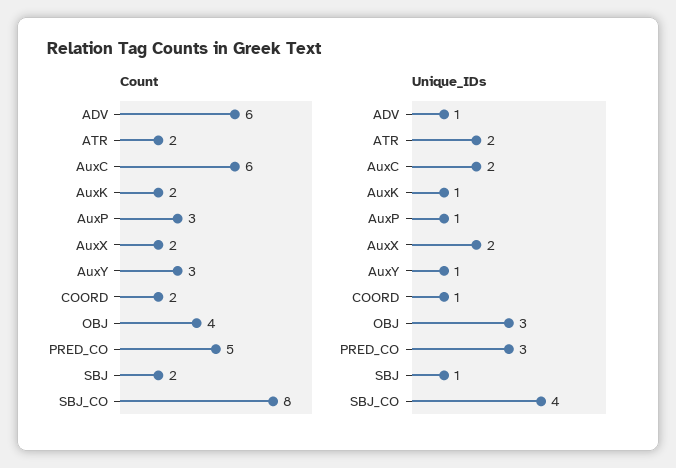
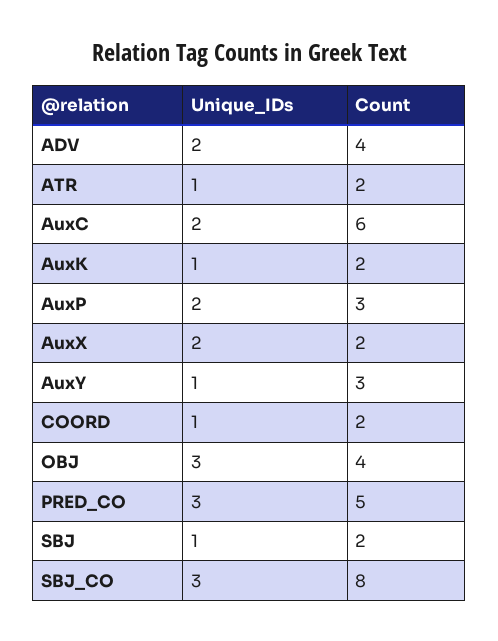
  {
    "Count": {
-     "ADV": 6,
+     "ADV": 4,
      "ATR": 2,
      "AuxC": 6,
      "AuxK": 2,
      "AuxP": 3,
      "AuxX": 2,
      "AuxY": 3,
      "COORD": 2,
      "OBJ": 4,
      "PRED_CO": 5,
      "SBJ": 2,
      "SBJ_CO": 8
    },
    "Unique_IDs": {
-     "ADV": 1,
+     "ADV": 2,
-     "ATR": 2,
+     "ATR": 1,
      "AuxC": 2,
      "AuxK": 1,
-     "AuxP": 1,
+     "AuxP": 2,
      "AuxX": 2,
      "AuxY": 1,
      "COORD": 1,
      "OBJ": 3,
      "PRED_CO": 3,
      "SBJ": 1,
-     "SBJ_CO": 4
+     "SBJ_CO": 3
    }
  }

